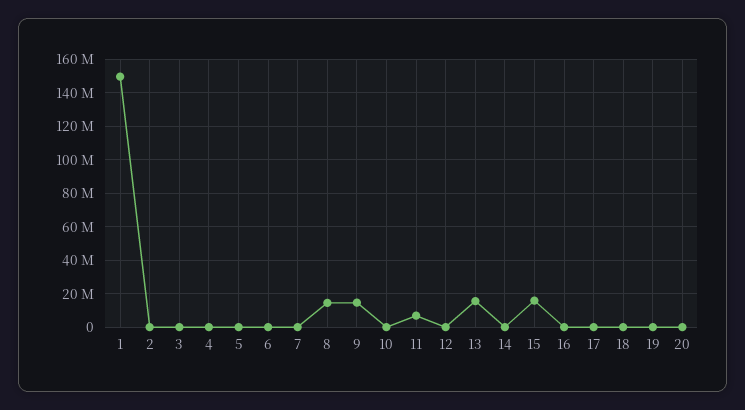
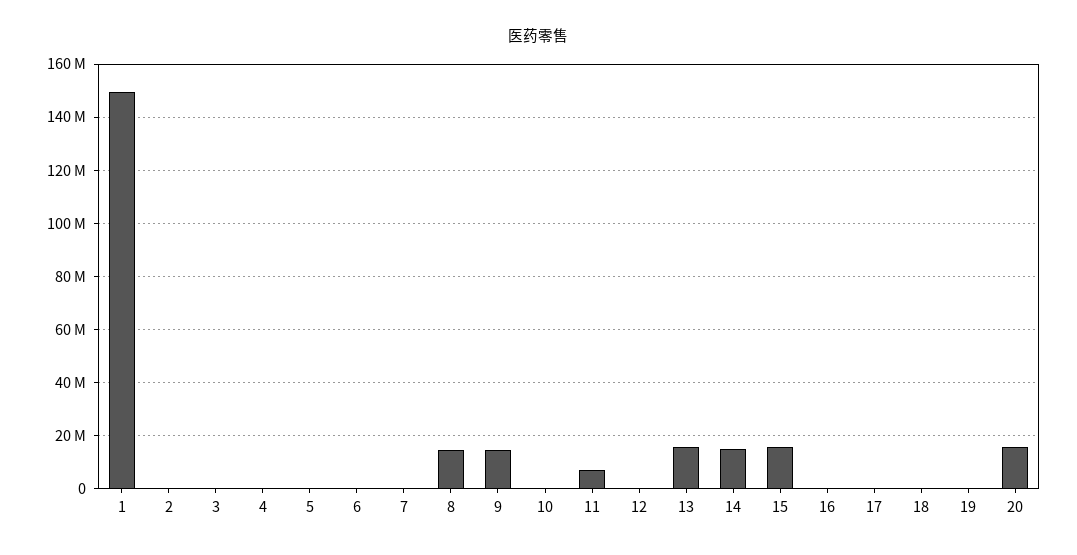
  {
    "1": 150000000,
    "2": 0,
    "3": 0,
    "4": 0,
    "5": 0,
    "6": 0,
    "7": 0,
    "8": 15000000,
    "9": 15000000,
    "10": 0,
    "11": 7500000,
    "12": 0,
    "13": 15000000,
-   "14": 0,
+   "14": 15000000,
    "15": 15000000,
    "16": 0,
    "17": 0,
    "18": 0,
    "19": 0,
-   "20": 0
+   "20": 15000000
  }

